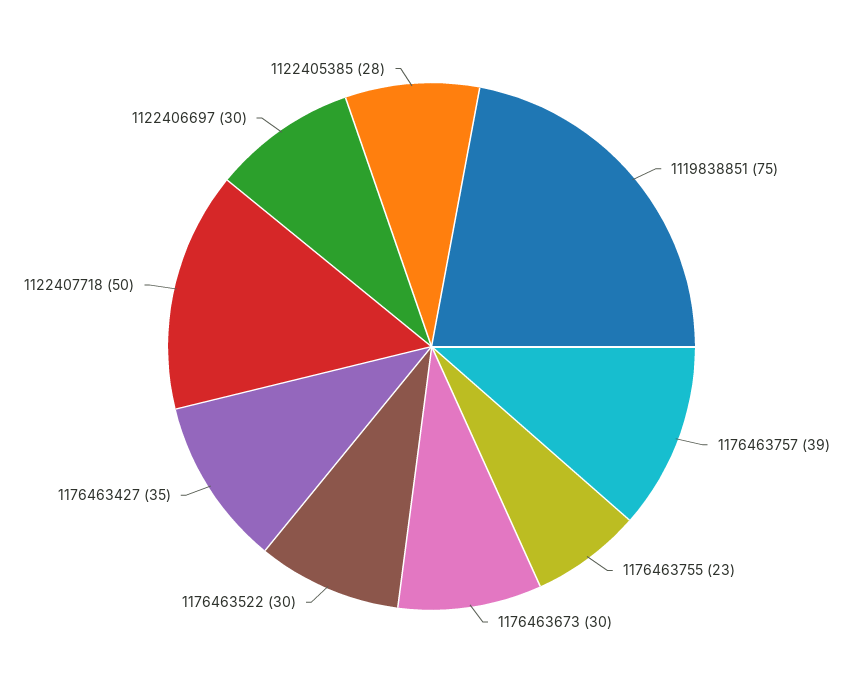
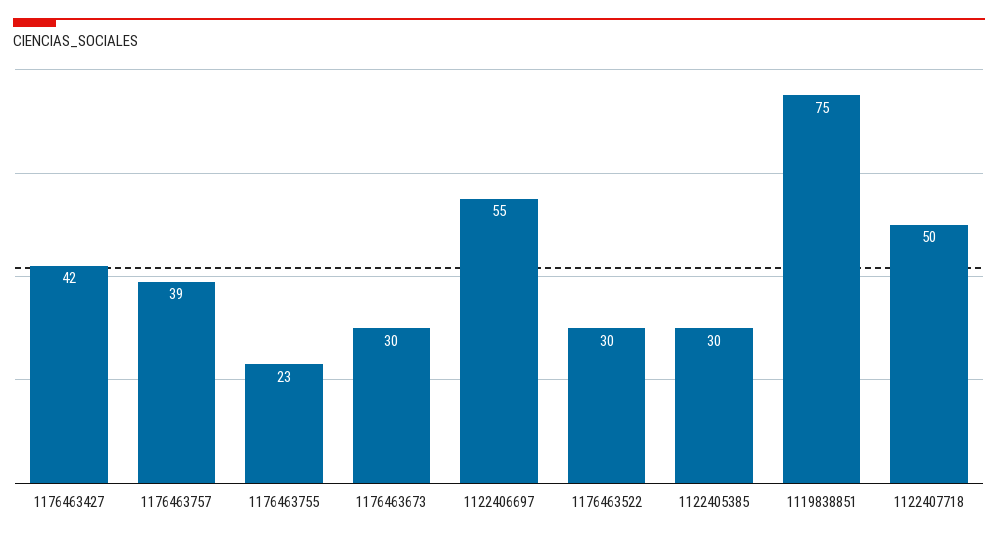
  {
    "1119838851": 75,
    "1176463757": 39,
    "1176463755": 23,
    "1176463673": 30,
    "1176463522": 30,
-   "1176463427": 35,
+   "1176463427": 42,
    "1122407718": 50,
-   "1122406697": 30,
+   "1122406697": 55,
-   "1122405385": 28
+   "1122405385": 30
  }

